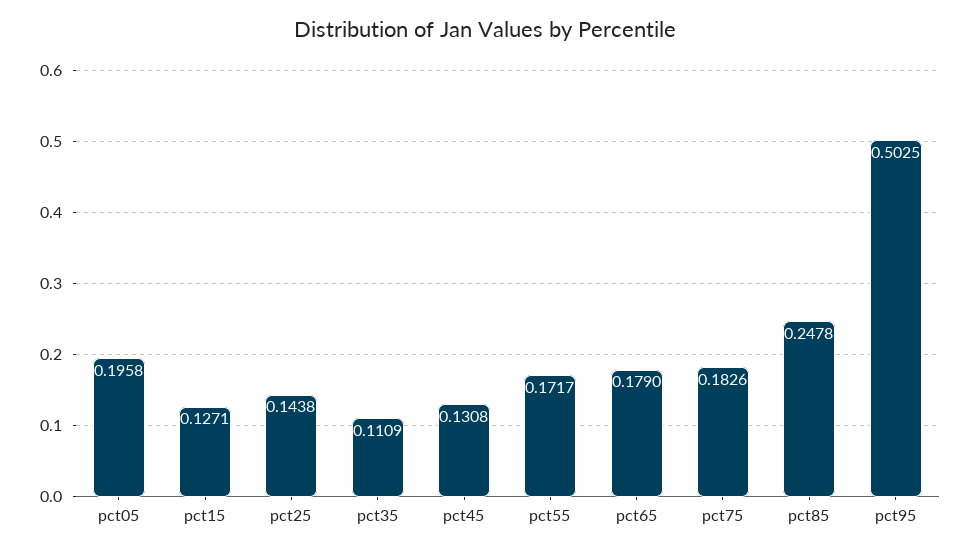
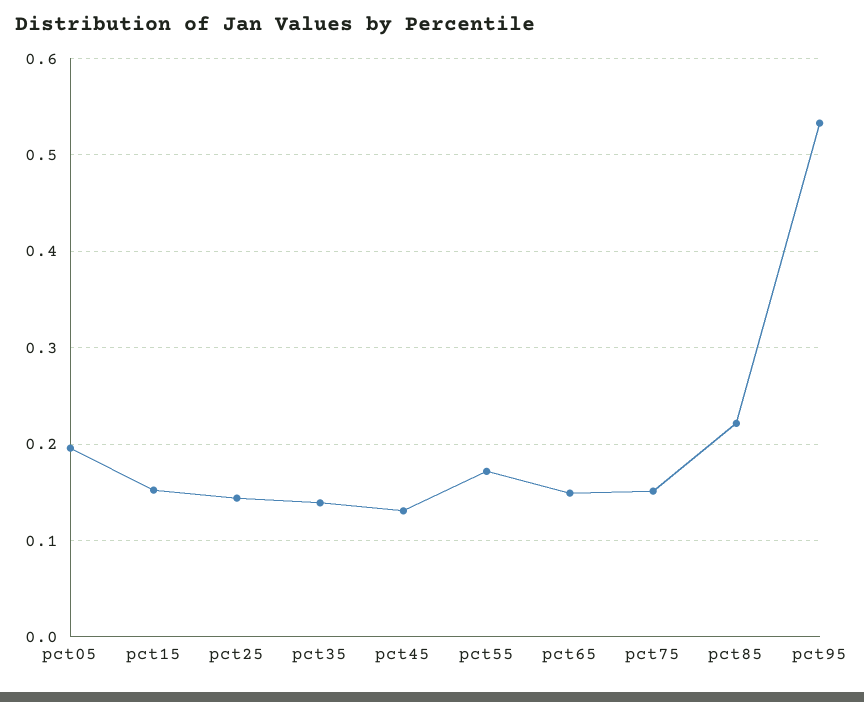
  {
    "pct05": 0.1958,
-   "pct15": 0.1271,
+   "pct15": 0.15,
    "pct25": 0.1438,
-   "pct35": 0.1109,
+   "pct35": 0.14,
    "pct45": 0.1308,
    "pct55": 0.1717,
-   "pct65": 0.179,
+   "pct65": 0.15,
-   "pct75": 0.1826,
+   "pct75": 0.15,
-   "pct85": 0.2478,
+   "pct85": 0.22,
-   "pct95": 0.5025
+   "pct95": 0.53
  }

